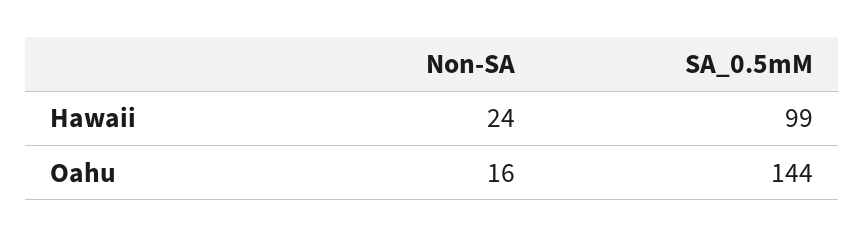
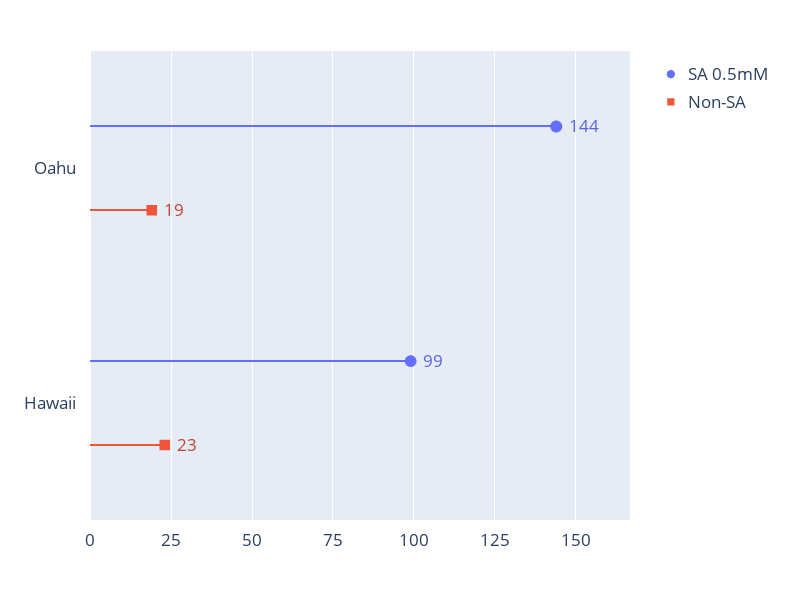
  {
    "Non-SA": {
-     "Hawaii": 24,
+     "Hawaii": 23,
-     "Oahu": 16
+     "Oahu": 19
    },
    "SA_0.5mM": {
      "Hawaii": 99,
      "Oahu": 144
    }
  }

